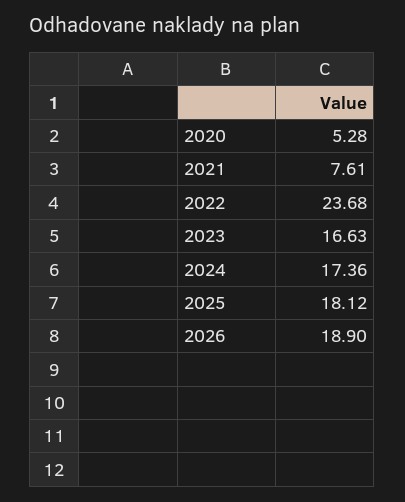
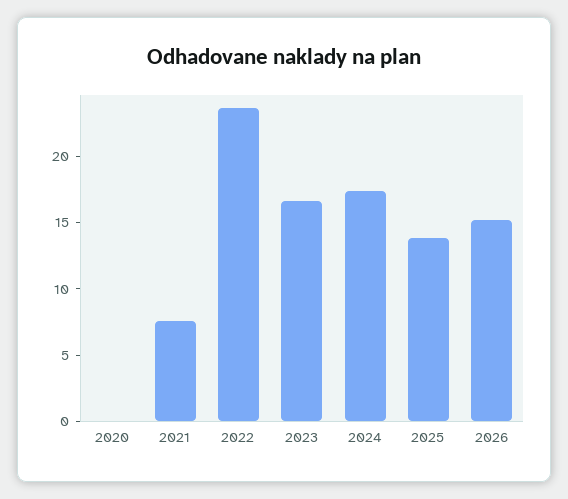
  {
-   "2020": 5.28,
+   "2020": 0,
    "2021": 7.61,
    "2022": 23.68,
    "2023": 16.63,
    "2024": 17.36,
-   "2025": 18.12,
+   "2025": 14,
-   "2026": 18.9
+   "2026": 15
  }

